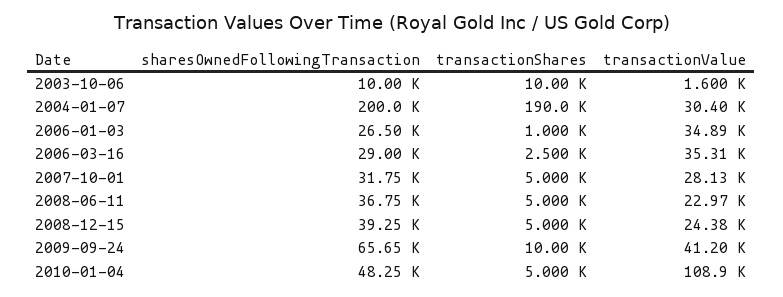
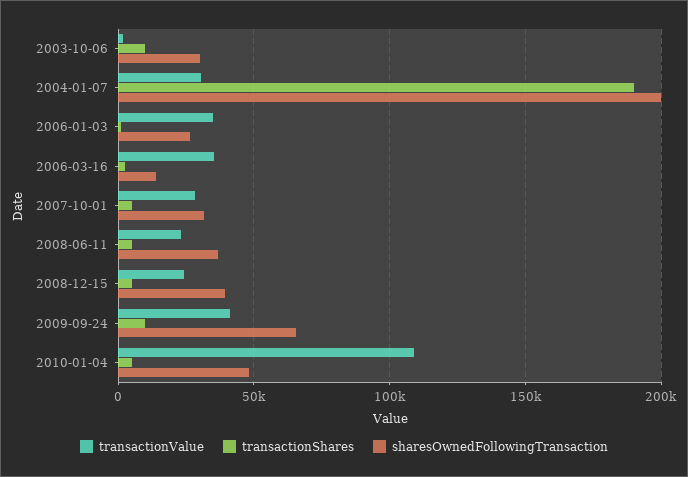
  {
    "sharesOwnedFollowingTransaction": {
-     "2003-10-06": 10000,
+     "2003-10-06": 30000,
      "2004-01-07": 200000,
      "2006-01-03": 26500,
-     "2006-03-16": 29000,
+     "2006-03-16": 15000,
      "2007-10-01": 31750,
      "2008-06-11": 36750,
      "2008-12-15": 39250,
      "2009-09-24": 65650,
      "2010-01-04": 48250
    },
    "transactionShares": {
      "2003-10-06": 10000,
      "2004-01-07": 190000,
      "2006-01-03": 1000,
      "2006-03-16": 2500,
      "2007-10-01": 5000,
      "2008-06-11": 5000,
      "2008-12-15": 5000,
      "2009-09-24": 10000,
      "2010-01-04": 5000
    },
    "transactionValue": {
      "2003-10-06": 1600,
      "2004-01-07": 30400,
      "2006-01-03": 34890,
      "2006-03-16": 35310,
      "2007-10-01": 28130,
      "2008-06-11": 22970,
      "2008-12-15": 24380,
      "2009-09-24": 41200,
      "2010-01-04": 108900
    }
  }

